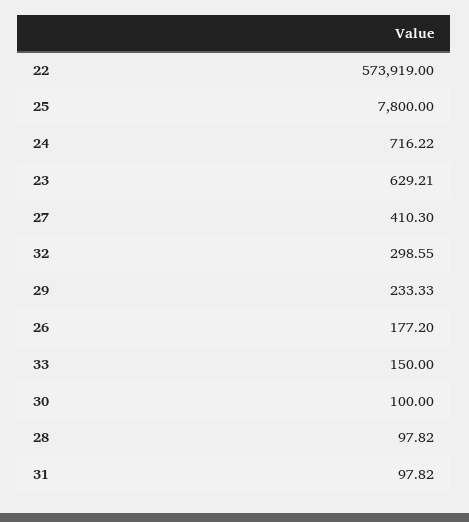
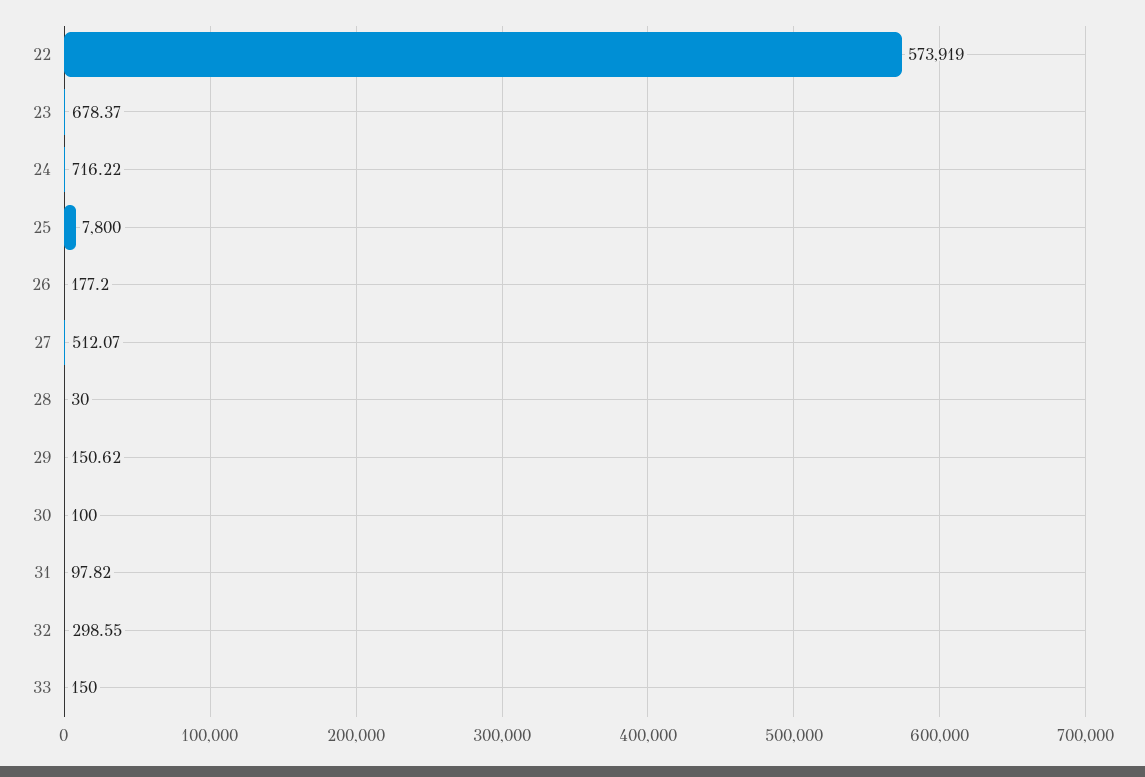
  {
    "22": 573919,
    "25": 7800,
    "24": 716.22,
-   "23": 629.21,
+   "23": 678.37,
-   "27": 410.3,
+   "27": 512.07,
    "32": 298.55,
-   "29": 233.33,
+   "29": 150.62,
    "26": 177.2,
    "33": 150,
    "30": 100,
-   "28": 97.82,
+   "28": 30,
    "31": 97.82
  }

